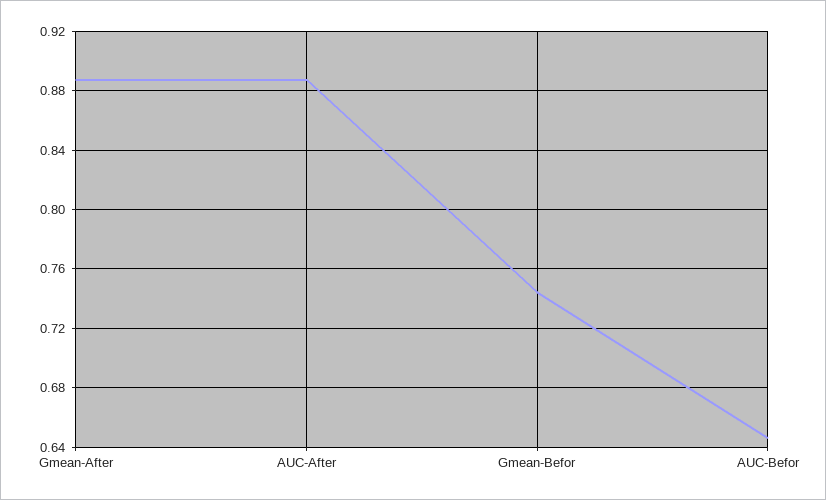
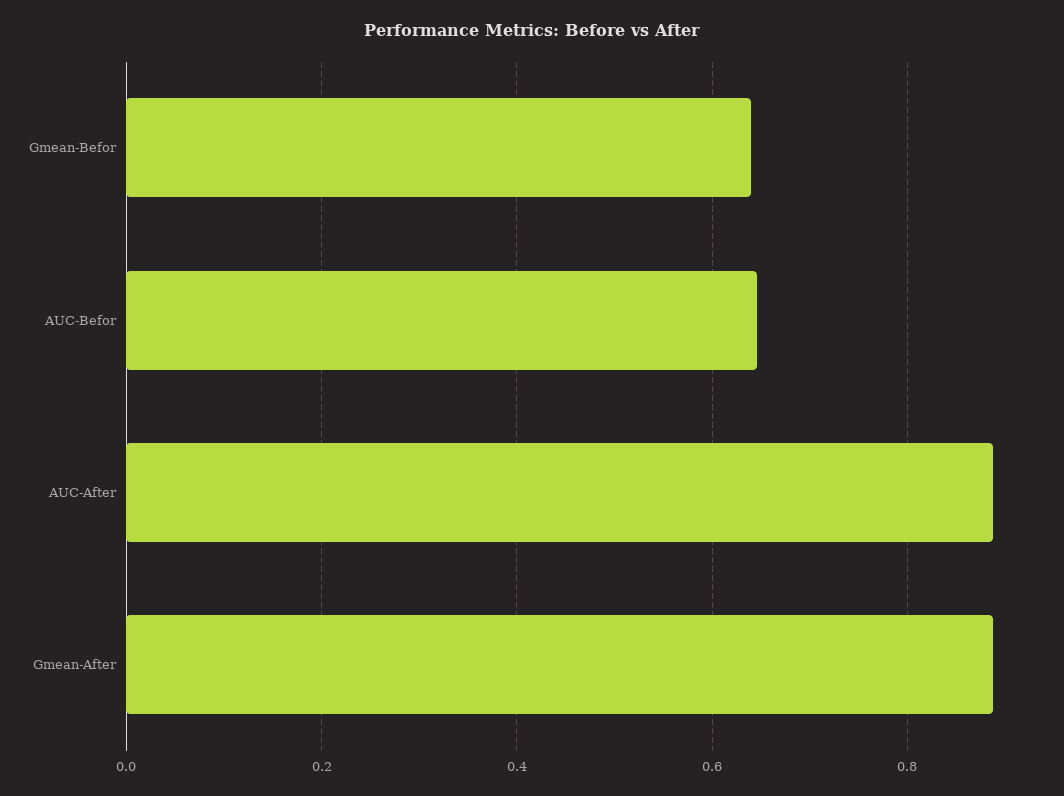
  {
    "Gmean-After": 0.885,
    "AUC-After": 0.885,
-   "Gmean-Befor": 0.745,
+   "Gmean-Befor": 0.64,
    "AUC-Befor": 0.645
  }

